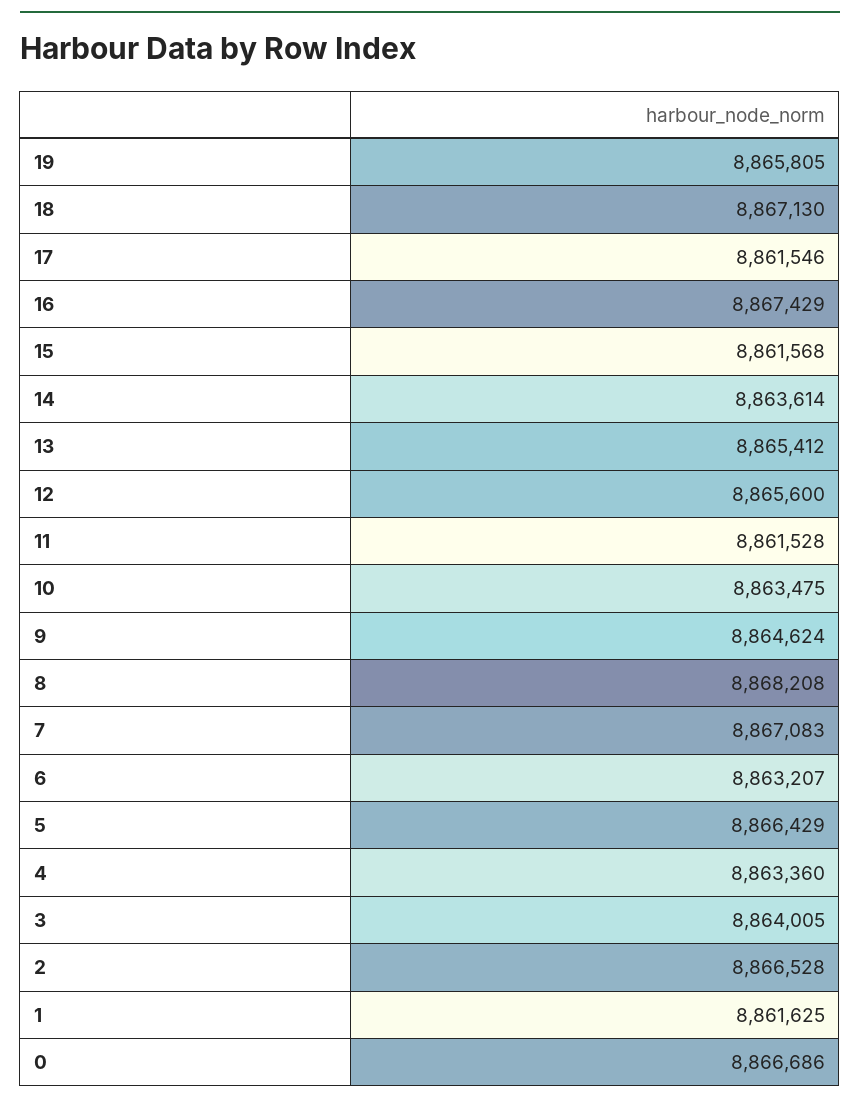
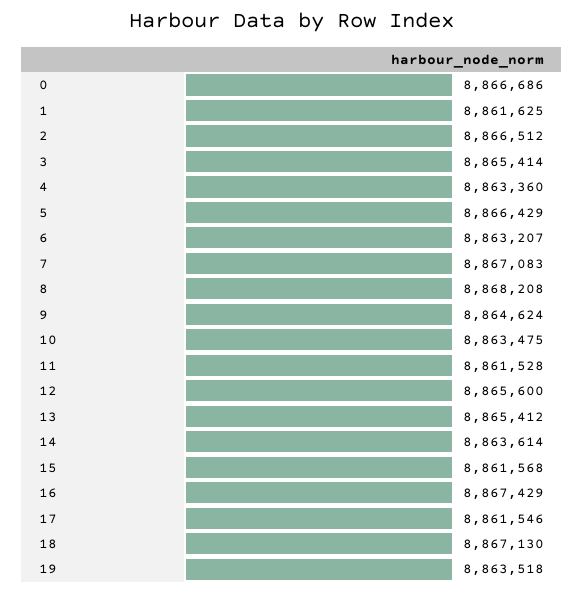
  {
-   "19": 8865805,
+   "19": 8863518,
    "18": 8867130,
    "17": 8861546,
    "16": 8867429,
    "15": 8861568,
    "14": 8863614,
    "13": 8865412,
    "12": 8865600,
    "11": 8861528,
    "10": 8863475,
    "9": 8864624,
    "8": 8868208,
    "7": 8867083,
    "6": 8863207,
    "5": 8866429,
    "4": 8863360,
-   "3": 8864005,
+   "3": 8865414,
-   "2": 8866528,
+   "2": 8866512,
    "1": 8861625,
    "0": 8866686
  }

